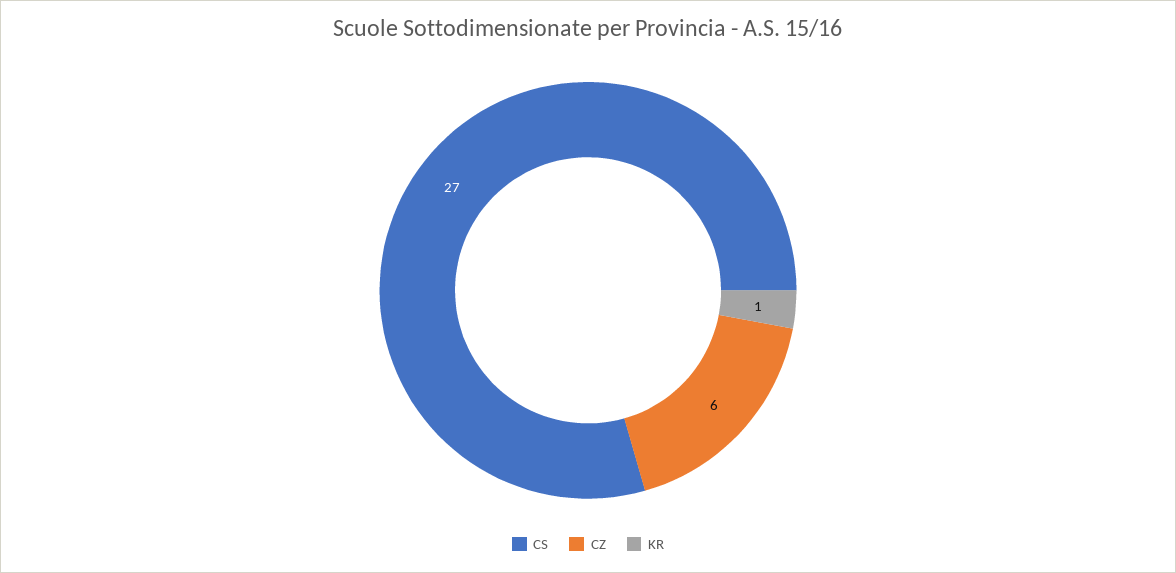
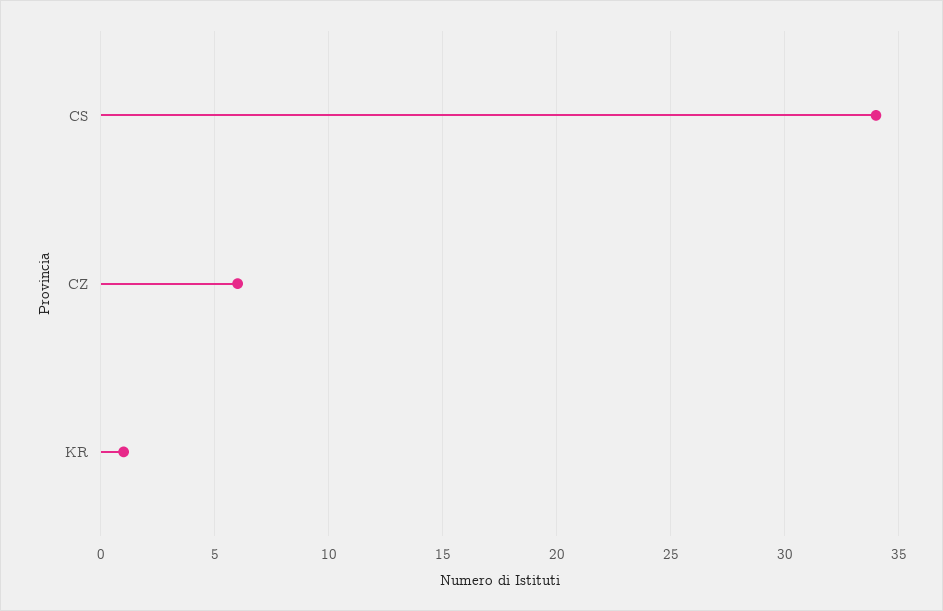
  {
-   "CS": 27,
+   "CS": 34,
    "CZ": 6,
    "KR": 1
  }

